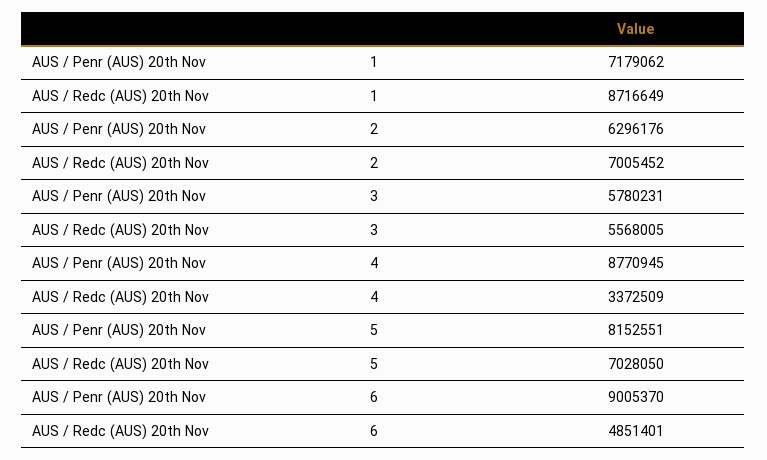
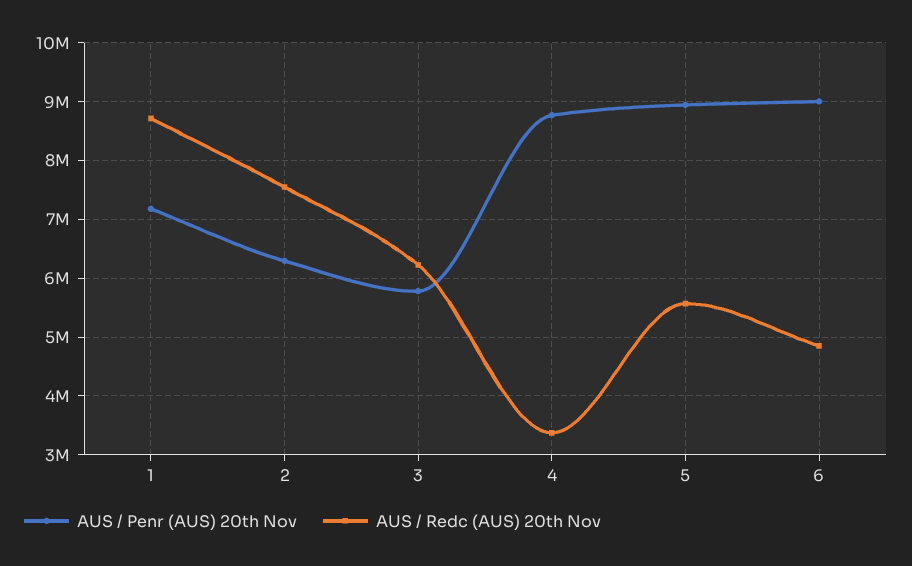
  {
    "AUS / Penr (AUS) 20th Nov": {
      "1": 7179062,
      "2": 6296176,
      "3": 5780231,
      "4": 8770945,
-     "5": 8152551,
+     "5": 9000000,
      "6": 9005370
    },
    "AUS / Redc (AUS) 20th Nov": {
      "1": 8716649,
-     "2": 7005452,
+     "2": 7600000,
-     "3": 5568005,
+     "3": 6200000,
      "4": 3372509,
-     "5": 7028050,
+     "5": 5600000,
      "6": 4851401
    }
  }

